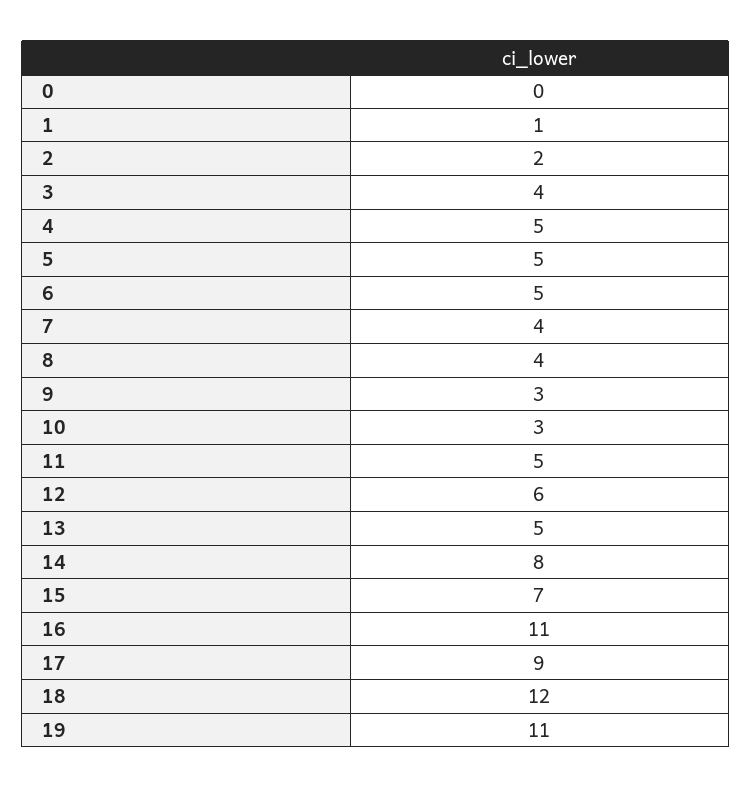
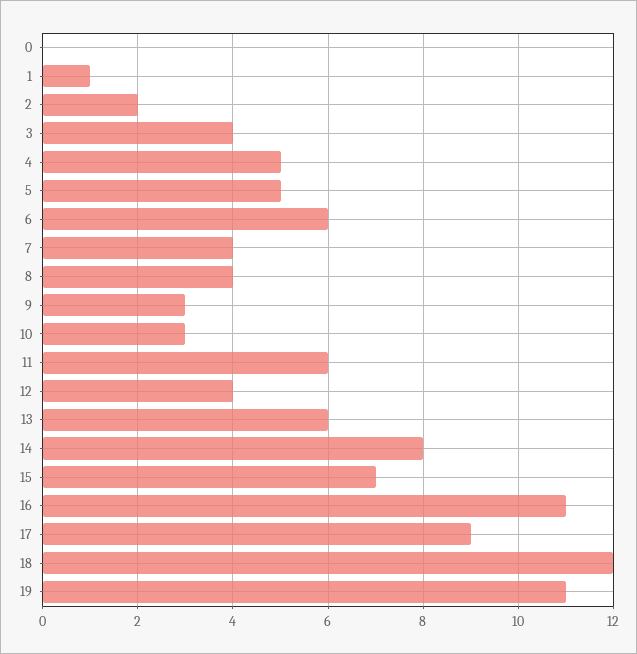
  {
    "0": 0,
    "1": 1,
    "2": 2,
    "3": 4,
    "4": 5,
    "5": 5,
-   "6": 5,
+   "6": 6,
    "7": 4,
    "8": 4,
    "9": 3,
    "10": 3,
-   "11": 5,
+   "11": 6,
-   "12": 6,
+   "12": 4,
-   "13": 5,
+   "13": 6,
    "14": 8,
    "15": 7,
    "16": 11,
    "17": 9,
    "18": 12,
    "19": 11
  }

